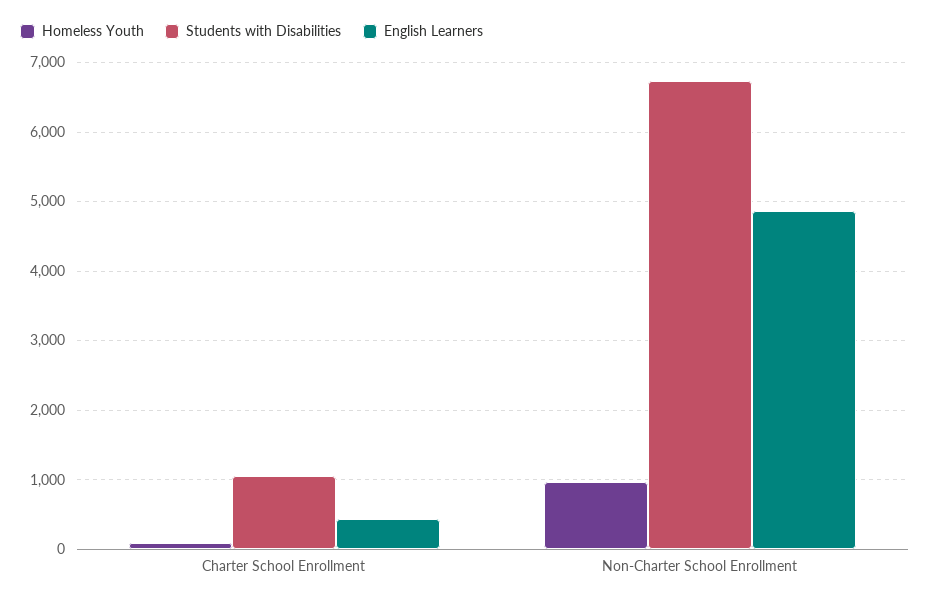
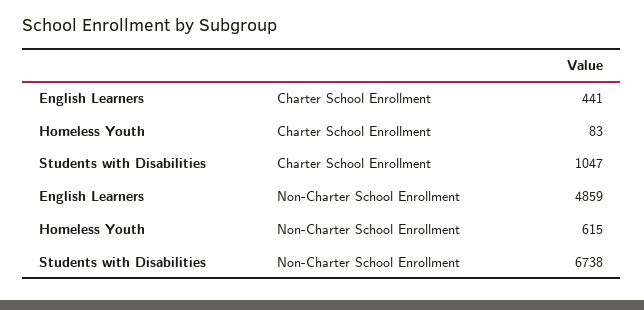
  {
    "Homeless Youth": {
      "Charter School Enrollment": 83,
-     "Non-Charter School Enrollment": 1000
+     "Non-Charter School Enrollment": 615
    },
    "Students with Disabilities": {
      "Charter School Enrollment": 1047,
      "Non-Charter School Enrollment": 6738
    },
    "English Learners": {
      "Charter School Enrollment": 441,
      "Non-Charter School Enrollment": 4859
    }
  }

